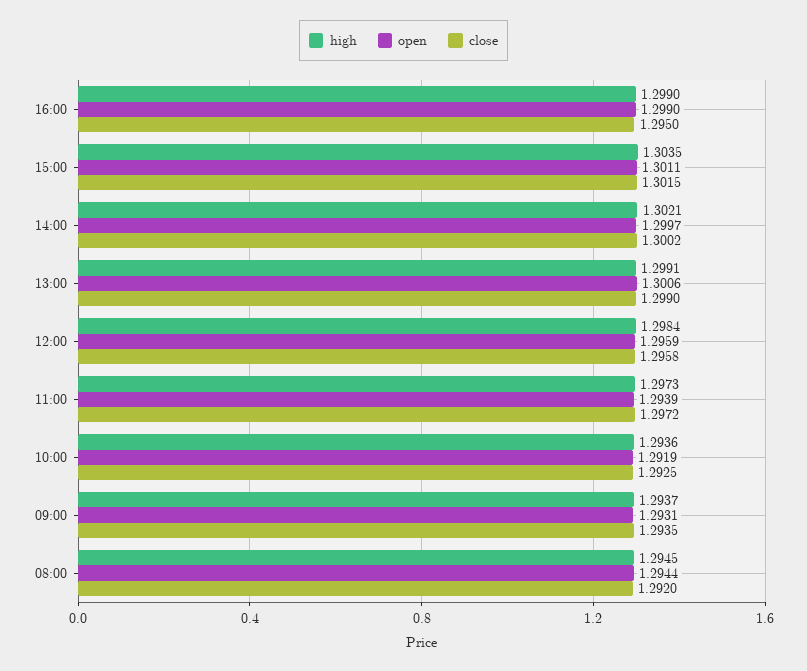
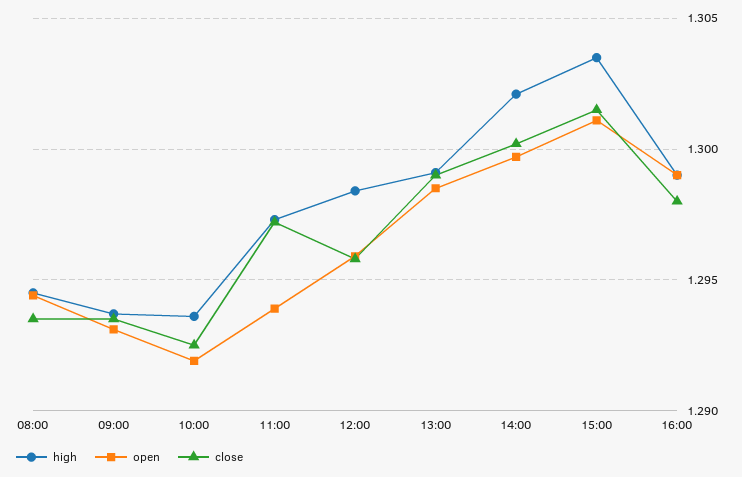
  {
    "high": {
      "16:00": 1.299,
      "15:00": 1.3035,
      "14:00": 1.3021,
      "13:00": 1.2991,
      "12:00": 1.2984,
      "11:00": 1.2973,
      "10:00": 1.2936,
      "09:00": 1.2937,
      "08:00": 1.2945
    },
    "open": {
      "16:00": 1.299,
      "15:00": 1.3011,
      "14:00": 1.2997,
-     "13:00": 1.3006,
+     "13:00": 1.2985,
      "12:00": 1.2959,
      "11:00": 1.2939,
      "10:00": 1.2919,
      "09:00": 1.2931,
      "08:00": 1.2944
    },
    "close": {
-     "16:00": 1.295,
+     "16:00": 1.298,
      "15:00": 1.3015,
      "14:00": 1.3002,
      "13:00": 1.299,
      "12:00": 1.2958,
      "11:00": 1.2972,
      "10:00": 1.2925,
      "09:00": 1.2935,
-     "08:00": 1.292
+     "08:00": 1.2935
    }
  }

